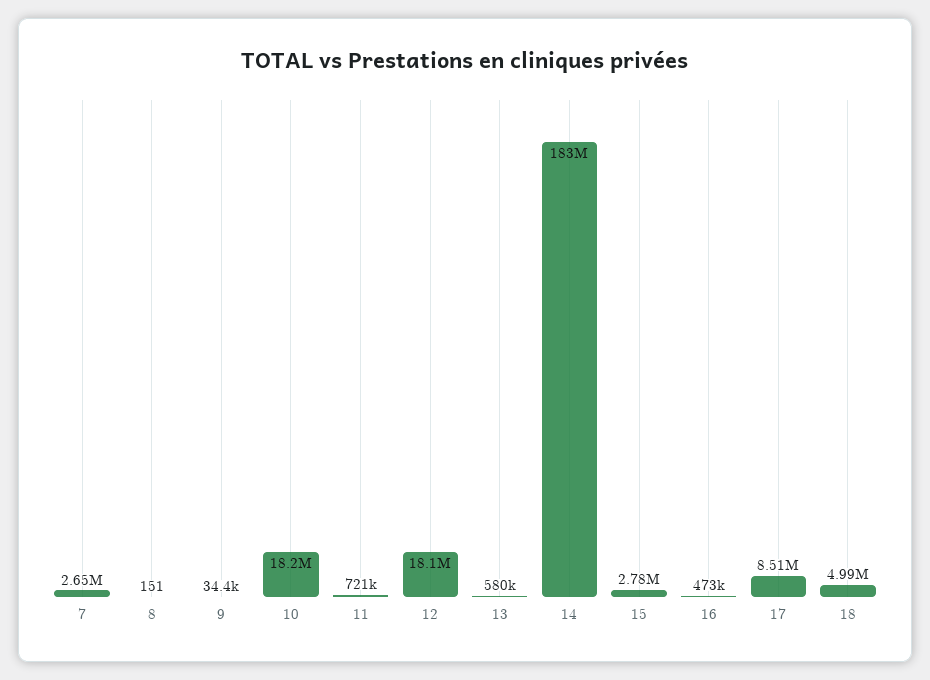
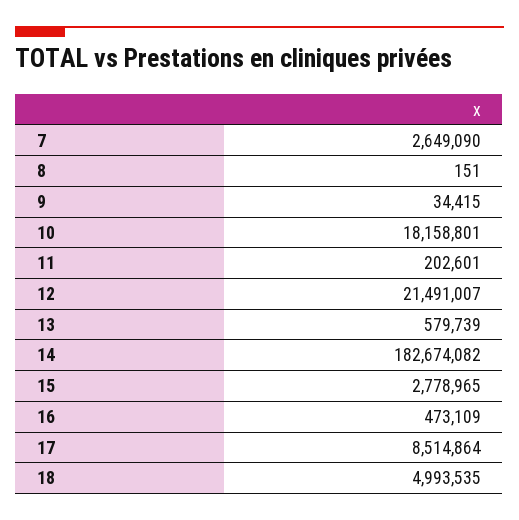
  {
    "7": 2649090,
    "8": 151,
    "9": 34415,
    "10": 18158801,
-   "11": 721000,
+   "11": 202601,
-   "12": 18100000,
+   "12": 21491007,
    "13": 579739,
    "14": 182674082,
    "15": 2778965,
    "16": 473109,
    "17": 8514864,
    "18": 4993535
  }

